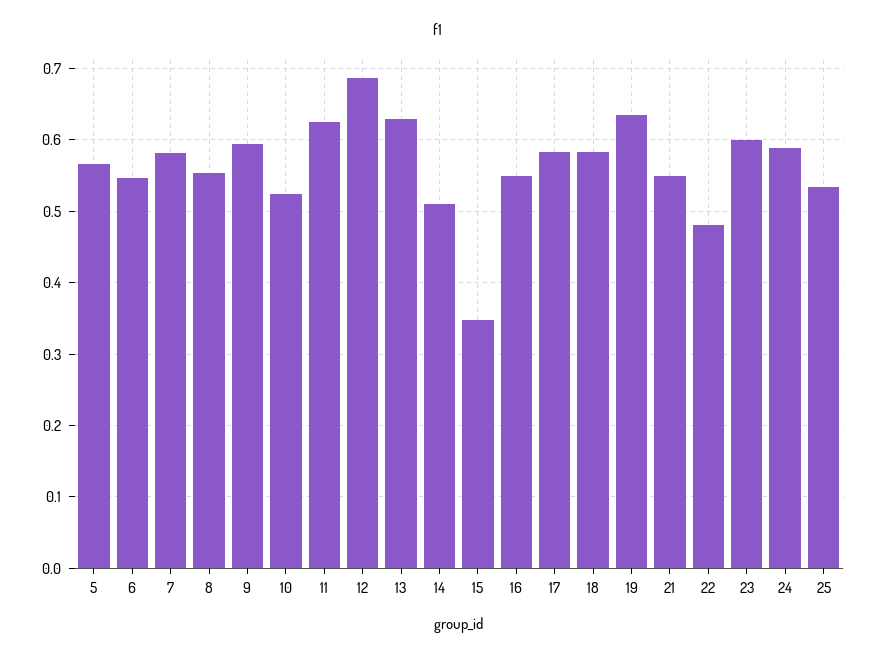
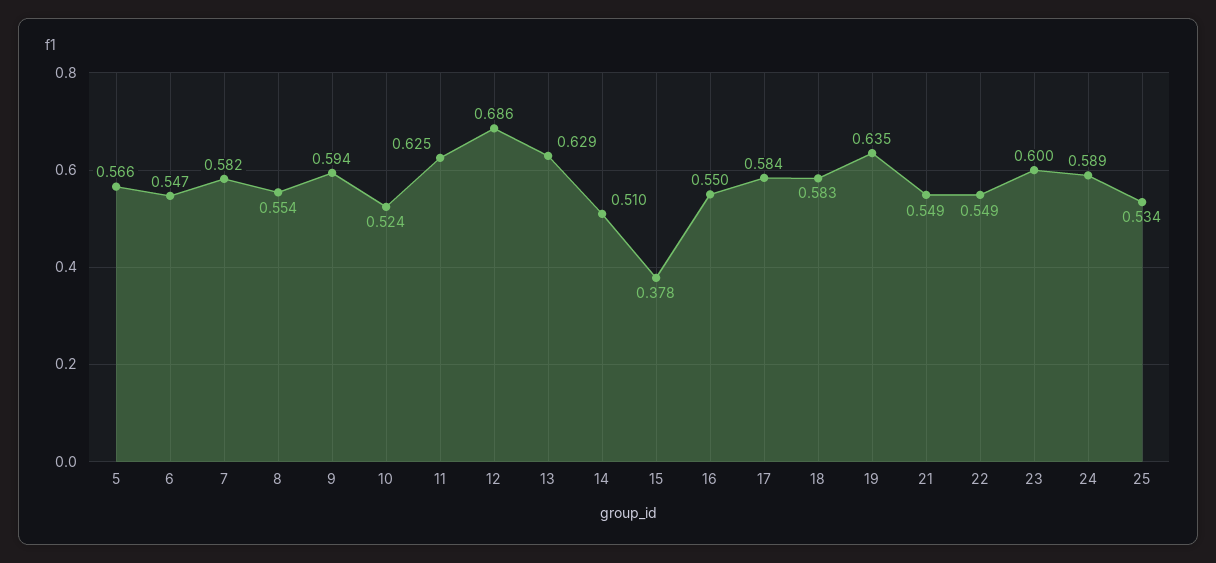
  {
    "5": 0.566,
    "6": 0.547,
    "7": 0.582,
    "8": 0.554,
    "9": 0.594,
    "10": 0.524,
    "11": 0.625,
    "12": 0.686,
    "13": 0.629,
    "14": 0.51,
-   "15": 0.35,
+   "15": 0.378,
    "16": 0.55,
    "17": 0.584,
    "18": 0.583,
    "19": 0.635,
    "21": 0.549,
-   "22": 0.48,
+   "22": 0.549,
    "23": 0.6,
    "24": 0.589,
    "25": 0.534
  }

